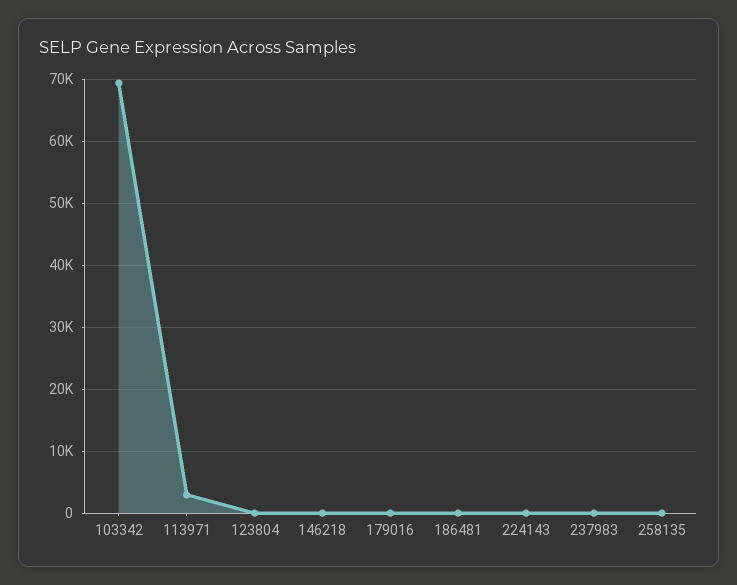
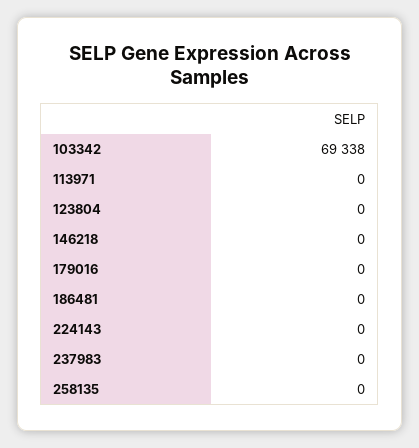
  {
    "103342": 69338,
-   "113971": 3000,
+   "113971": 0,
    "123804": 0,
    "146218": 0,
    "179016": 0,
    "186481": 0,
    "224143": 0,
    "237983": 0,
    "258135": 0
  }

